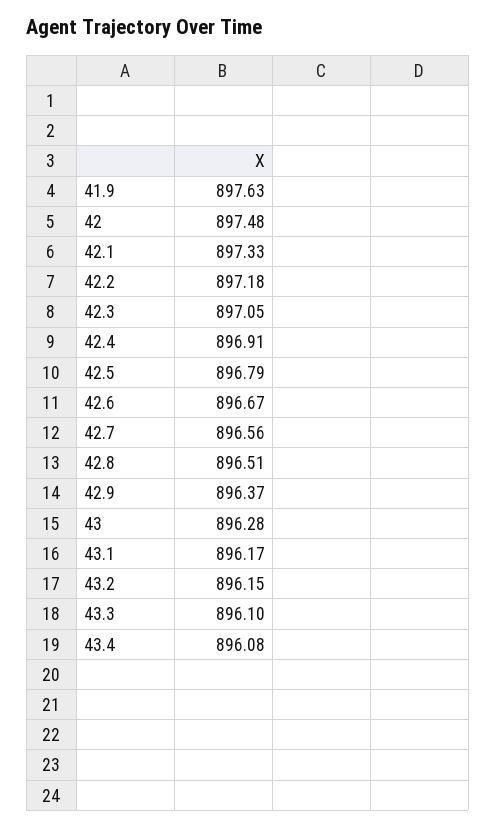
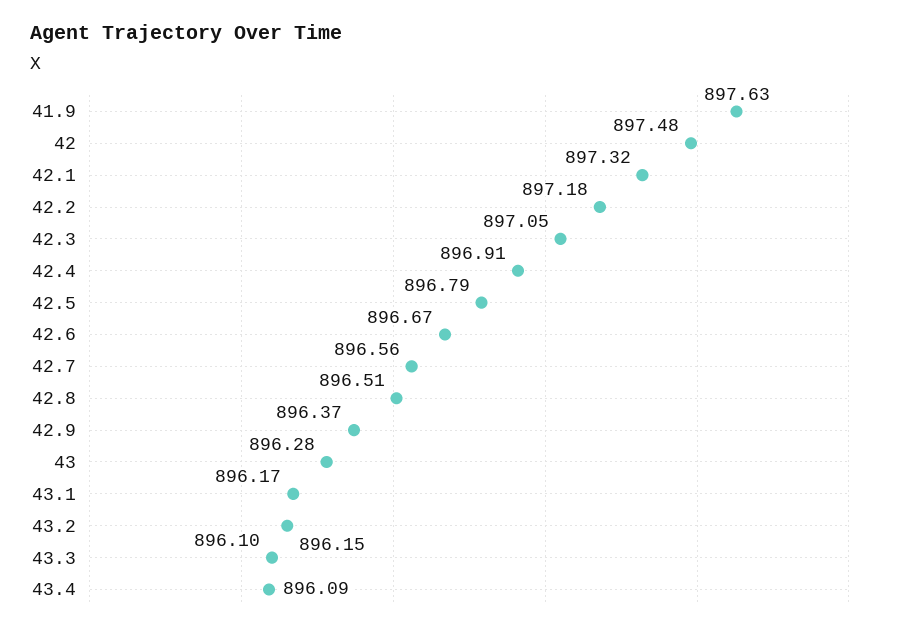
  {
    "41.9": 897.63,
    "42": 897.48,
-   "42.1": 897.33,
+   "42.1": 897.32,
    "42.2": 897.18,
    "42.3": 897.05,
    "42.4": 896.91,
    "42.5": 896.79,
    "42.6": 896.67,
    "42.7": 896.56,
    "42.8": 896.51,
    "42.9": 896.37,
    "43": 896.28,
    "43.1": 896.17,
    "43.2": 896.15,
    "43.3": 896.1,
-   "43.4": 896.08
+   "43.4": 896.09
  }

